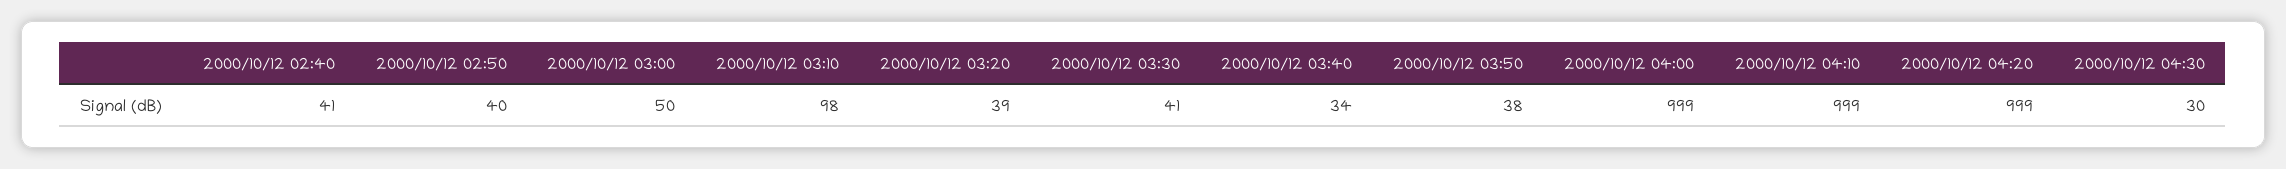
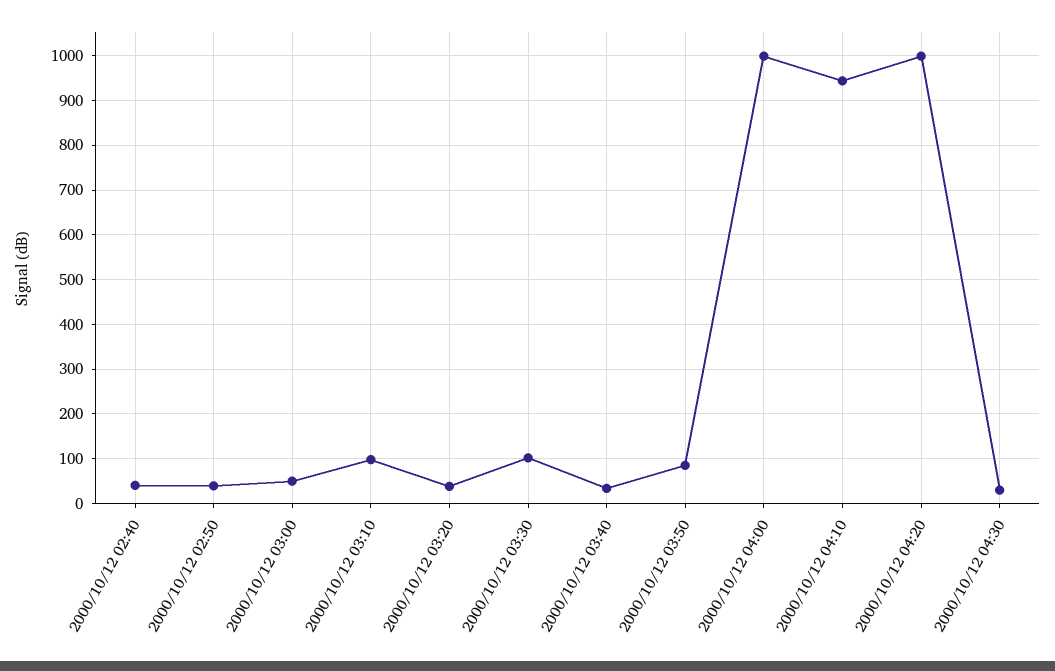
  {
    "2000/10/12 02:40": 41,
    "2000/10/12 02:50": 40,
    "2000/10/12 03:00": 50,
    "2000/10/12 03:10": 98,
    "2000/10/12 03:20": 39,
-   "2000/10/12 03:30": 41,
+   "2000/10/12 03:30": 100,
    "2000/10/12 03:40": 34,
-   "2000/10/12 03:50": 38,
+   "2000/10/12 03:50": 80,
    "2000/10/12 04:00": 999,
-   "2000/10/12 04:10": 999,
+   "2000/10/12 04:10": 940,
    "2000/10/12 04:20": 999,
    "2000/10/12 04:30": 30
  }

